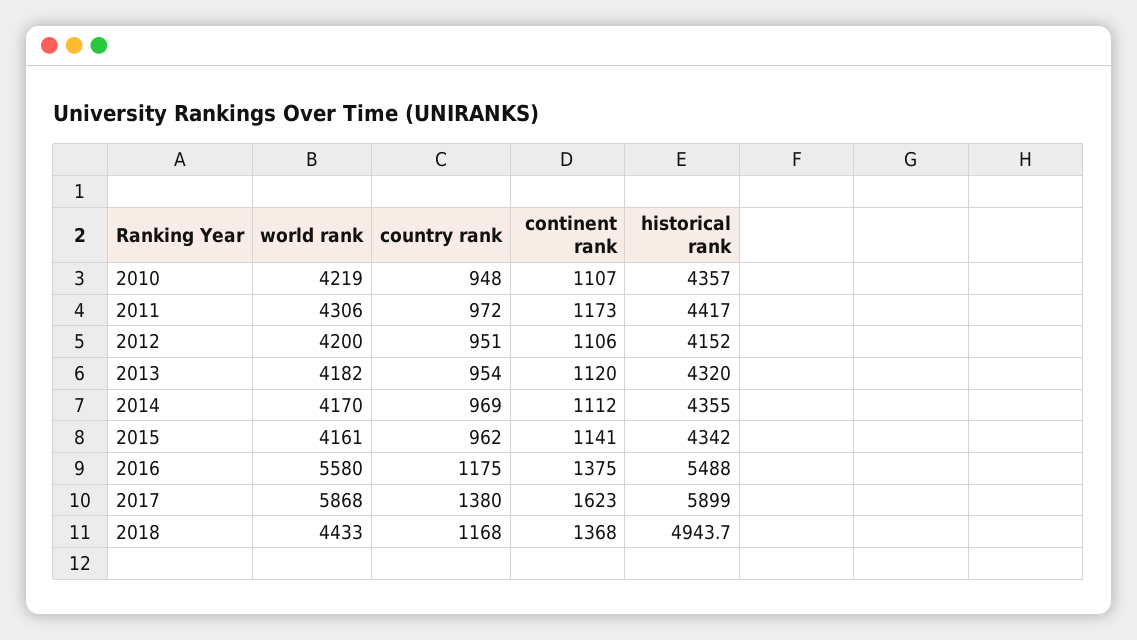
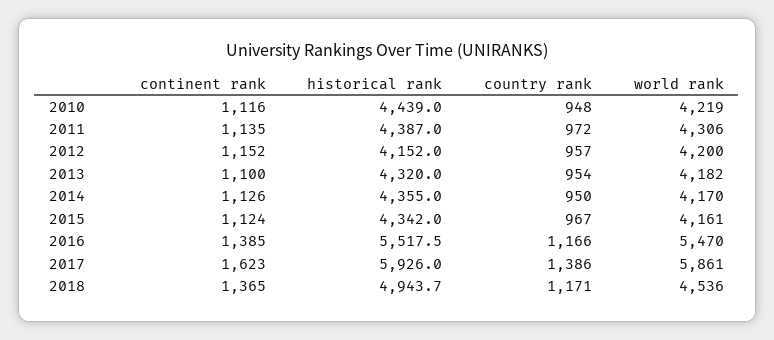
  {
    "world rank": {
      "2010": 4219,
      "2011": 4306,
      "2012": 4200,
      "2013": 4182,
      "2014": 4170,
      "2015": 4161,
-     "2016": 5580,
+     "2016": 5470,
-     "2017": 5868,
+     "2017": 5861,
-     "2018": 4433
+     "2018": 4536
    },
    "country rank": {
      "2010": 948,
      "2011": 972,
-     "2012": 951,
+     "2012": 957,
      "2013": 954,
-     "2014": 969,
+     "2014": 950,
-     "2015": 962,
+     "2015": 967,
-     "2016": 1175,
+     "2016": 1166,
-     "2017": 1380,
+     "2017": 1386,
-     "2018": 1168
+     "2018": 1171
    },
    "continent rank": {
-     "2010": 1107,
+     "2010": 1116,
-     "2011": 1173,
+     "2011": 1135,
-     "2012": 1106,
+     "2012": 1152,
-     "2013": 1120,
+     "2013": 1100,
-     "2014": 1112,
+     "2014": 1126,
-     "2015": 1141,
+     "2015": 1124,
-     "2016": 1375,
+     "2016": 1385,
      "2017": 1623,
-     "2018": 1368
+     "2018": 1365
    },
    "historical rank": {
-     "2010": 4357,
+     "2010": 4439,
-     "2011": 4417,
+     "2011": 4387,
      "2012": 4152,
      "2013": 4320,
      "2014": 4355,
      "2015": 4342,
-     "2016": 5488,
+     "2016": 5517.5,
-     "2017": 5899,
+     "2017": 5926,
      "2018": 4943.7
    }
  }

